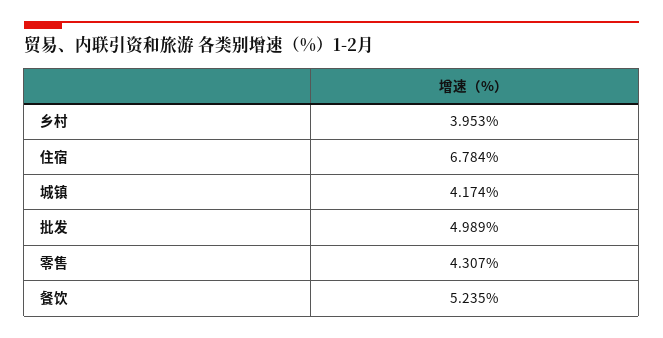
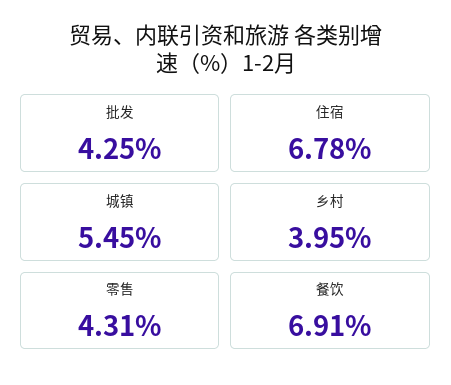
  {
    "乡村": 3.953,
    "住宿": 6.784,
-   "城镇": 4.174,
+   "城镇": 5.45,
-   "批发": 4.989,
+   "批发": 4.25,
    "零售": 4.307,
-   "餐饮": 5.235
+   "餐饮": 6.91
  }

